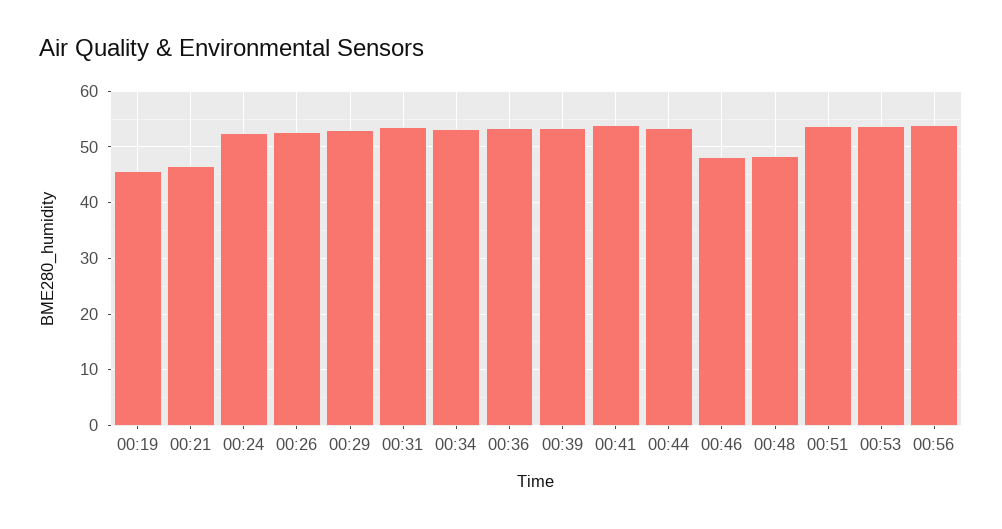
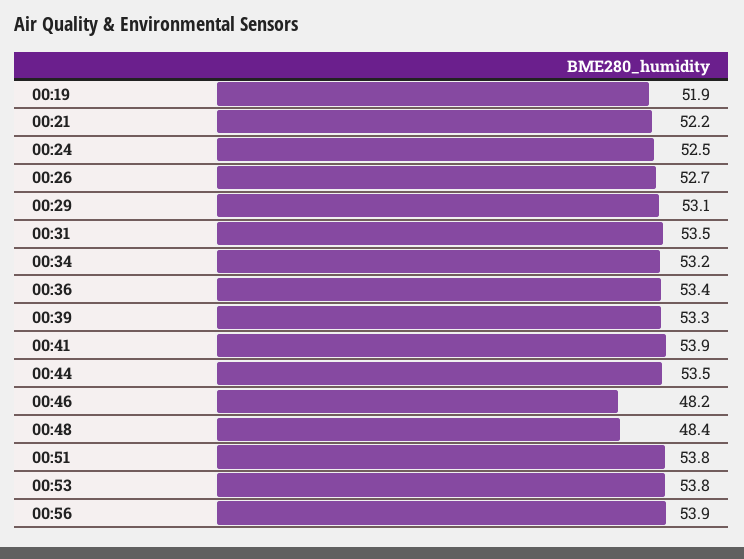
  {
-   "00:19": 46,
+   "00:19": 51.9,
-   "00:21": 46,
+   "00:21": 52.2,
    "00:24": 52.5,
    "00:26": 52.7,
    "00:29": 53.1,
    "00:31": 53.5,
    "00:34": 53.2,
    "00:36": 53.4,
    "00:39": 53.3,
    "00:41": 53.9,
    "00:44": 53.5,
    "00:46": 48.2,
    "00:48": 48.4,
    "00:51": 53.8,
    "00:53": 53.8,
    "00:56": 53.9
  }

